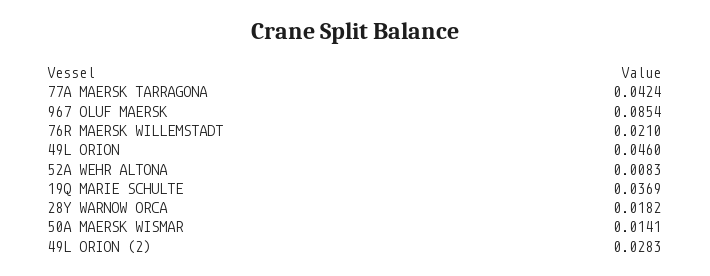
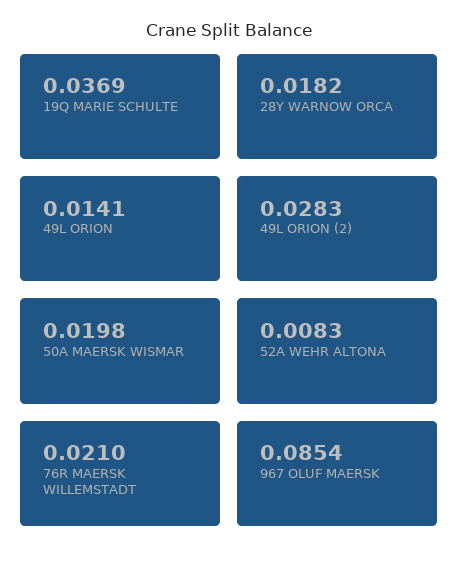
  {
-   "77A MAERSK TARRAGONA": 0.0424,
    "967 OLUF MAERSK": 0.0854,
    "76R MAERSK WILLEMSTADT": 0.021,
-   "49L ORION": 0.046,
+   "49L ORION": 0.0141,
    "52A WEHR ALTONA": 0.0083,
    "19Q MARIE SCHULTE": 0.0369,
    "28Y WARNOW ORCA": 0.0182,
-   "50A MAERSK WISMAR": 0.0141,
+   "50A MAERSK WISMAR": 0.0198,
    "49L ORION (2)": 0.0283
  }

